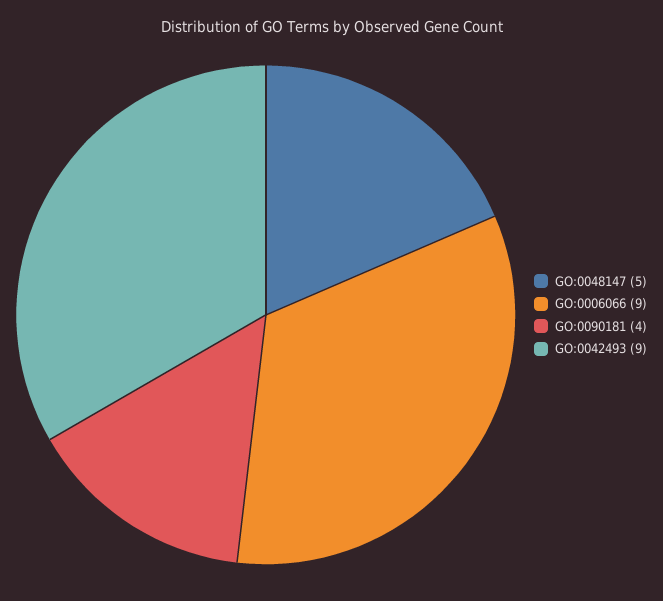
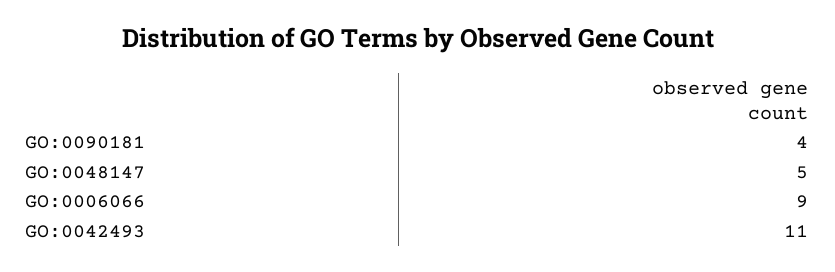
  {
    "GO:0048147": 5,
    "GO:0006066": 9,
    "GO:0090181": 4,
-   "GO:0042493": 9
+   "GO:0042493": 11
  }

